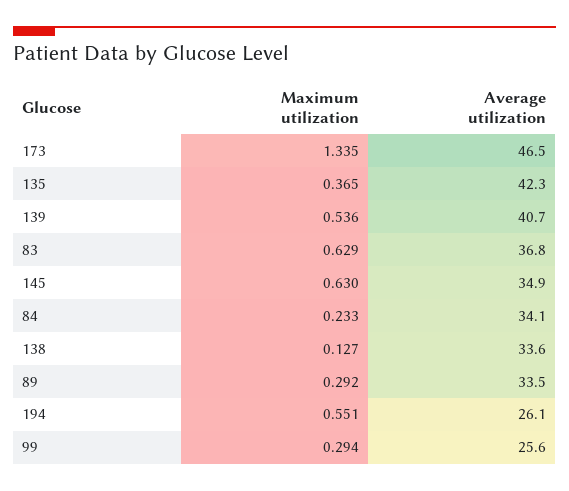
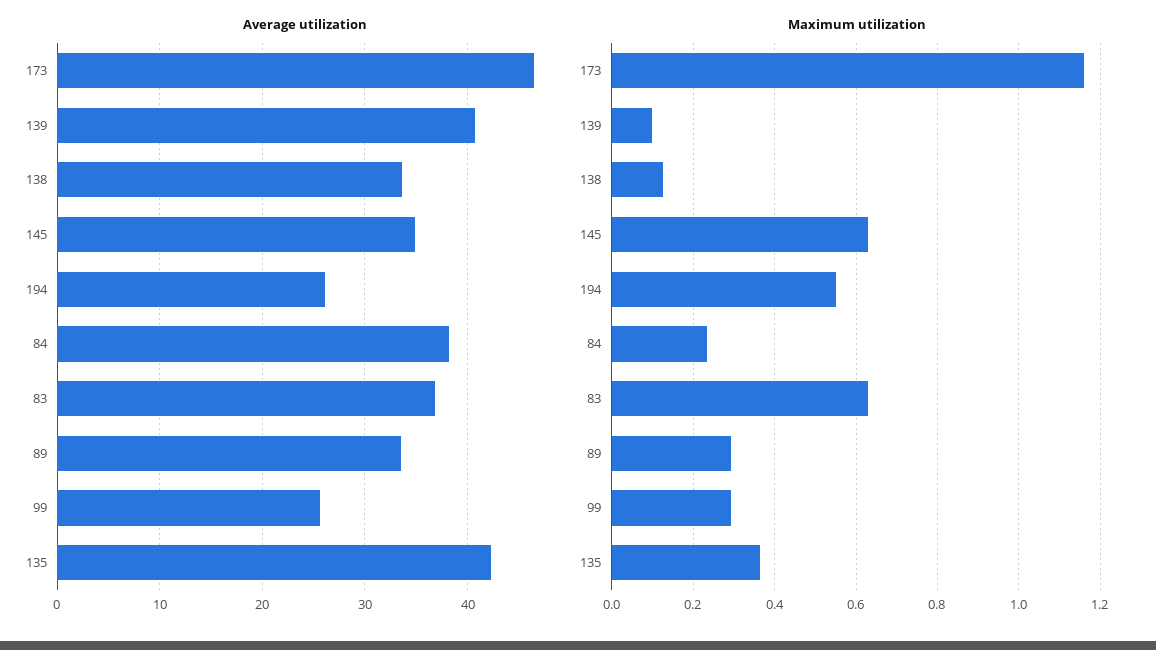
  {
    "Maximum utilization": {
-     "173": 1.335,
+     "173": 1.16,
      "135": 0.365,
-     "139": 0.536,
+     "139": 0.1,
      "83": 0.629,
      "145": 0.63,
      "84": 0.233,
      "138": 0.127,
      "89": 0.292,
      "194": 0.551,
      "99": 0.294
    },
    "Average utilization": {
      "173": 46.5,
      "135": 42.3,
      "139": 40.7,
      "83": 36.8,
      "145": 34.9,
-     "84": 34.1,
+     "84": 38,
      "138": 33.6,
      "89": 33.5,
      "194": 26.1,
      "99": 25.6
    }
  }

